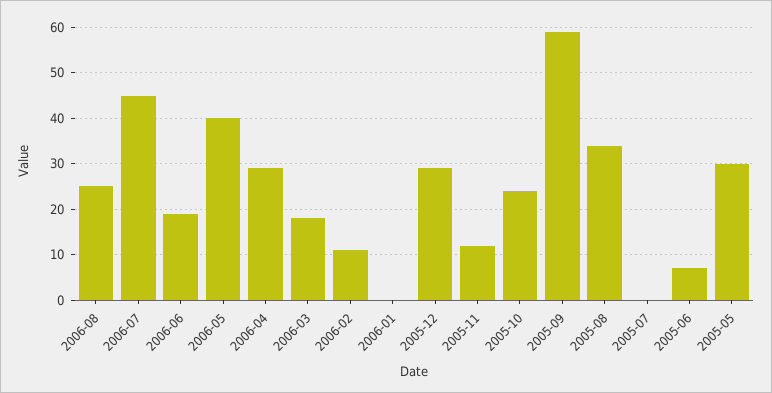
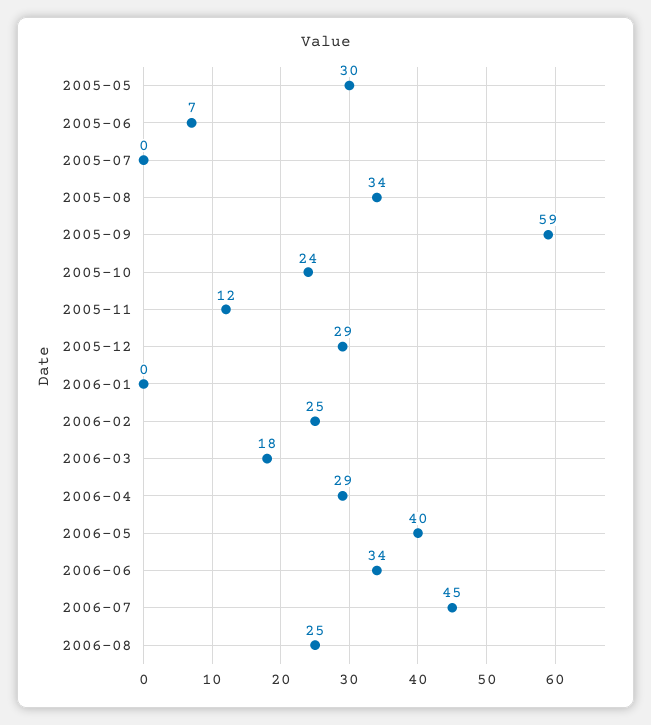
  {
    "2006-08": 25,
    "2006-07": 45,
-   "2006-06": 20,
+   "2006-06": 34,
    "2006-05": 40,
    "2006-04": 29,
    "2006-03": 18,
-   "2006-02": 10,
+   "2006-02": 25,
    "2006-01": 0,
    "2005-12": 29,
    "2005-11": 12,
    "2005-10": 24,
    "2005-09": 59,
    "2005-08": 34,
    "2005-07": 0,
    "2005-06": 7,
    "2005-05": 30
  }

